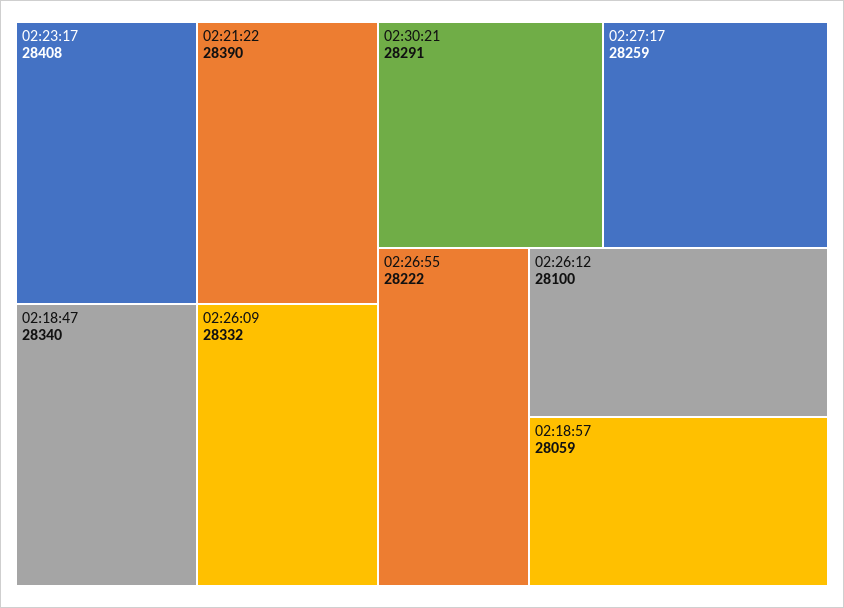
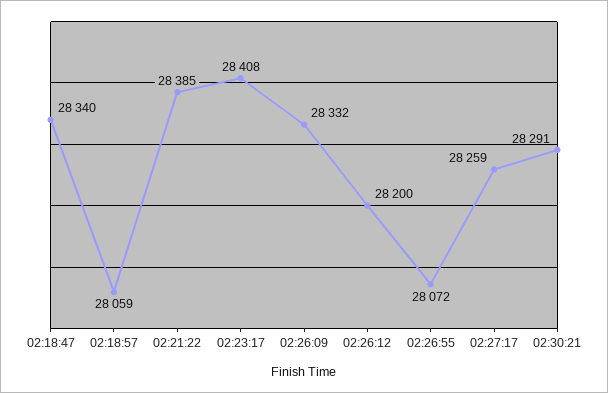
  {
    "02:23:17": 28408,
-   "02:21:22": 28390,
+   "02:21:22": 28385,
    "02:18:47": 28340,
    "02:26:09": 28332,
    "02:30:21": 28291,
    "02:27:17": 28259,
-   "02:26:55": 28222,
+   "02:26:55": 28072,
-   "02:26:12": 28100,
+   "02:26:12": 28200,
    "02:18:57": 28059
  }

